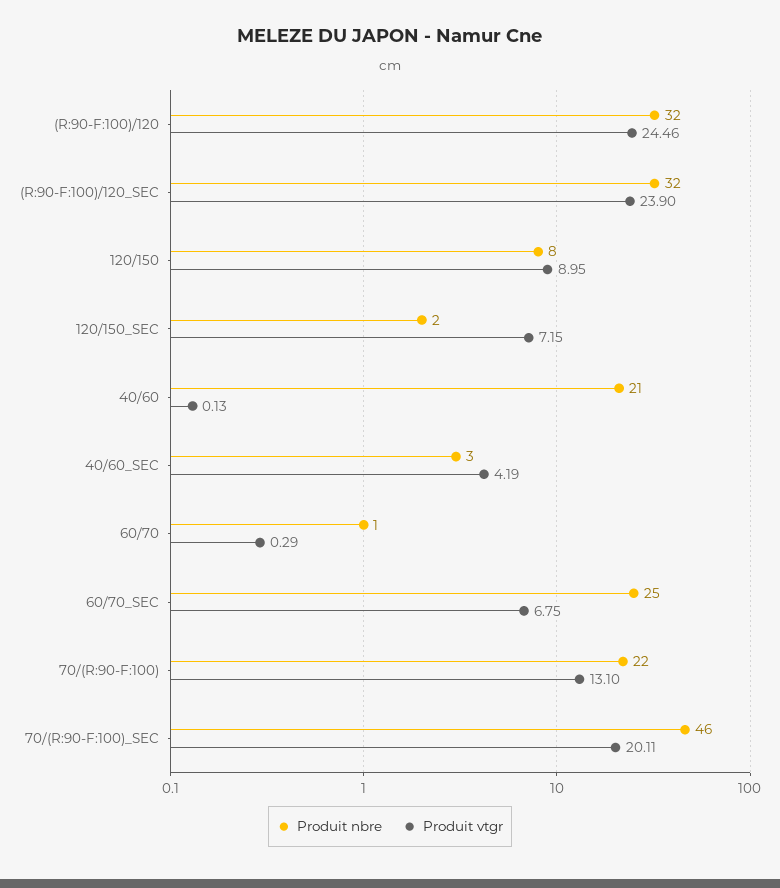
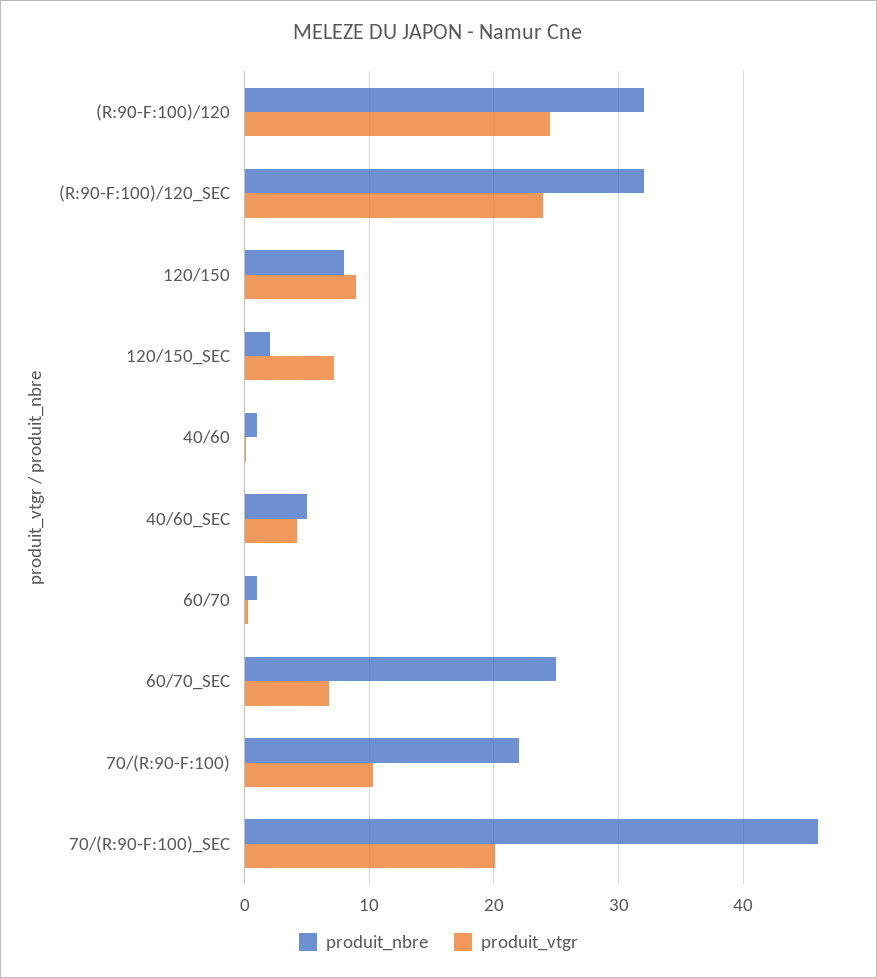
  {
    "Produit nbre": {
      "(R:90-F:100)/120": 32,
      "(R:90-F:100)/120_SEC": 32,
      "120/150": 8,
      "120/150_SEC": 2,
-     "40/60": 21,
+     "40/60": 1,
-     "40/60_SEC": 3,
+     "40/60_SEC": 5,
      "60/70": 1,
      "60/70_SEC": 25,
      "70/(R:90-F:100)": 22,
      "70/(R:90-F:100)_SEC": 46
    },
    "Produit vtgr": {
      "(R:90-F:100)/120": 24.46,
      "(R:90-F:100)/120_SEC": 23.9,
      "120/150": 8.95,
      "120/150_SEC": 7.15,
      "40/60": 0.13,
      "40/60_SEC": 4.19,
      "60/70": 0.29,
      "60/70_SEC": 6.75,
-     "70/(R:90-F:100)": 13.1,
+     "70/(R:90-F:100)": 10,
      "70/(R:90-F:100)_SEC": 20.11
    }
  }

